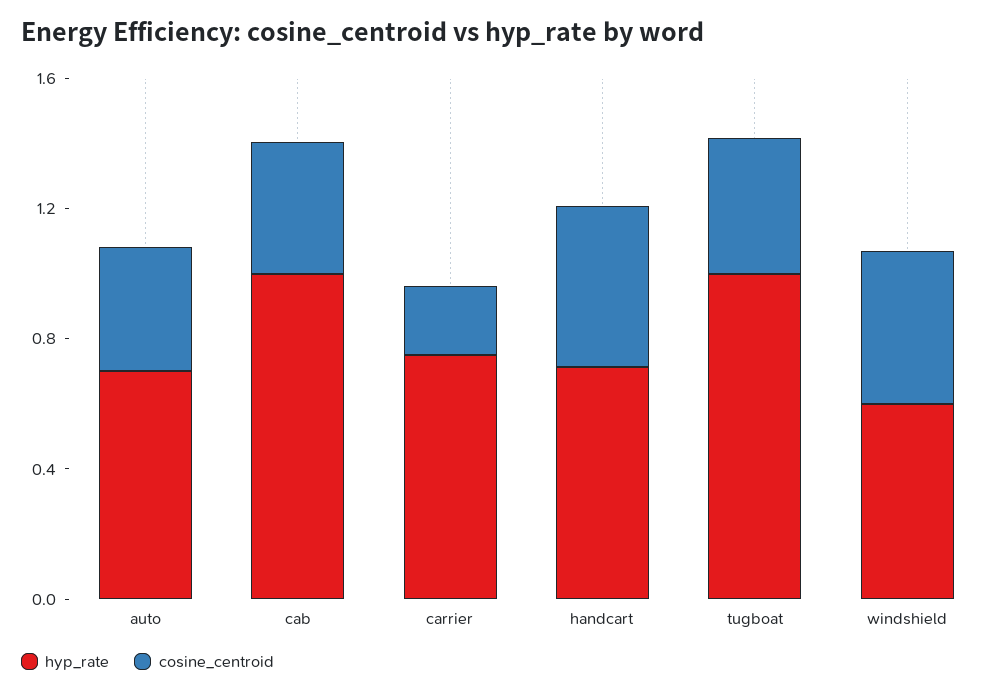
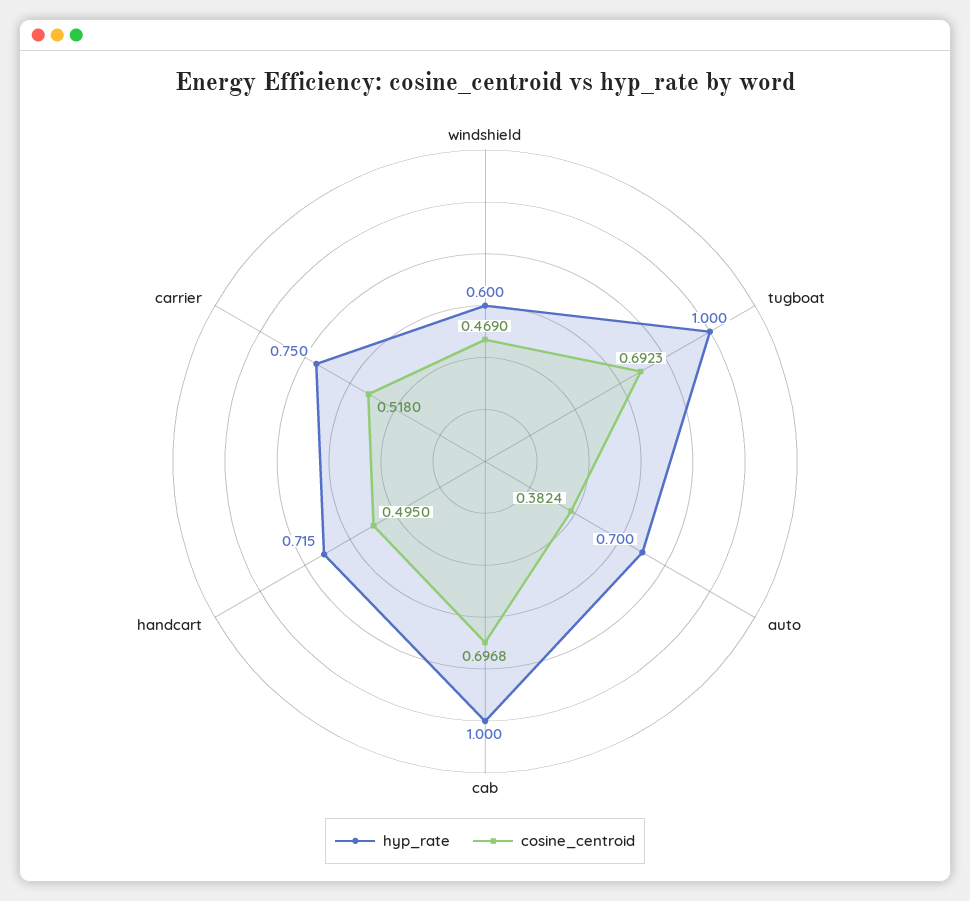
  {
    "hyp_rate": {
      "auto": 0.7,
      "cab": 1,
      "carrier": 0.75,
      "handcart": 0.715,
      "tugboat": 1,
      "windshield": 0.6
    },
    "cosine_centroid": {
      "auto": 0.3824,
-     "cab": 0.4,
+     "cab": 0.6968,
-     "carrier": 0.2,
+     "carrier": 0.518,
      "handcart": 0.495,
-     "tugboat": 0.4,
+     "tugboat": 0.6923,
      "windshield": 0.469
    }
  }

